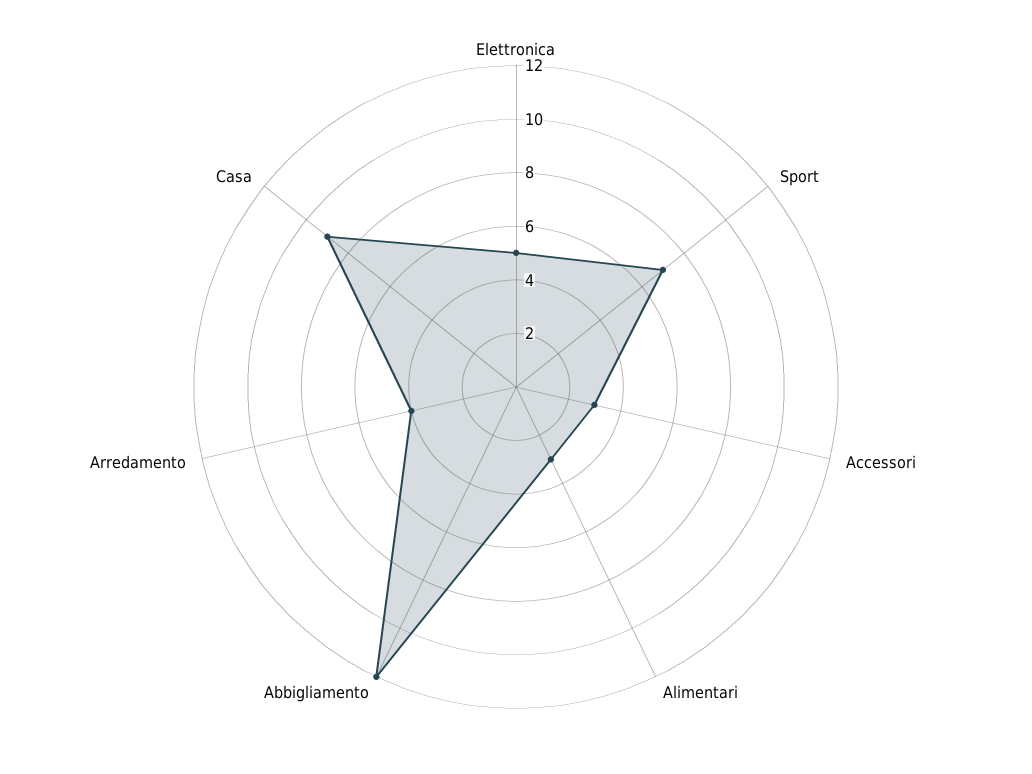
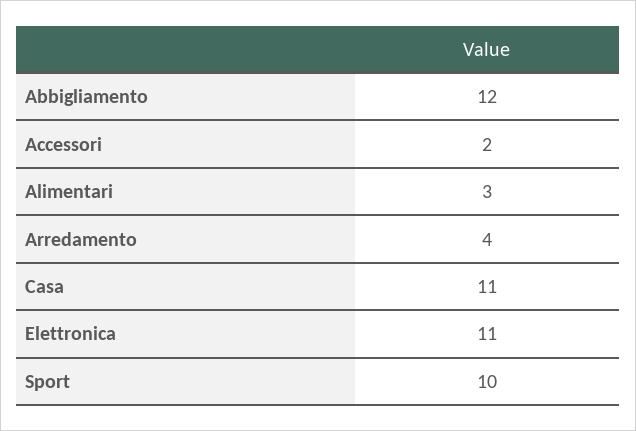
  {
-   "Elettronica": 5,
+   "Elettronica": 11,
-   "Sport": 7,
+   "Sport": 10,
-   "Accessori": 3,
+   "Accessori": 2,
    "Alimentari": 3,
    "Abbigliamento": 12,
    "Arredamento": 4,
-   "Casa": 9
+   "Casa": 11
  }

